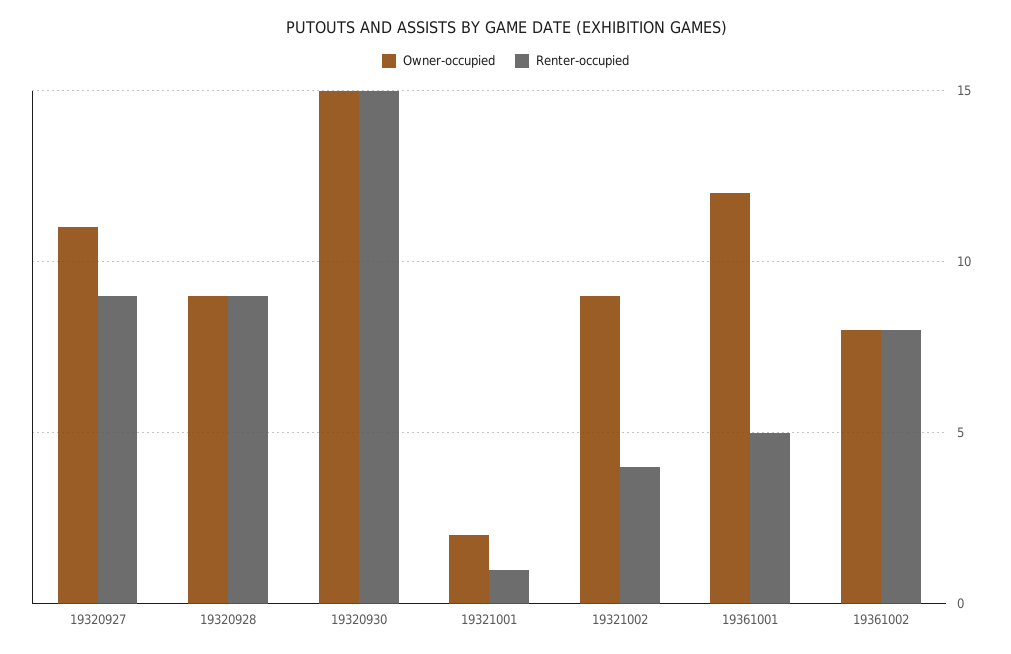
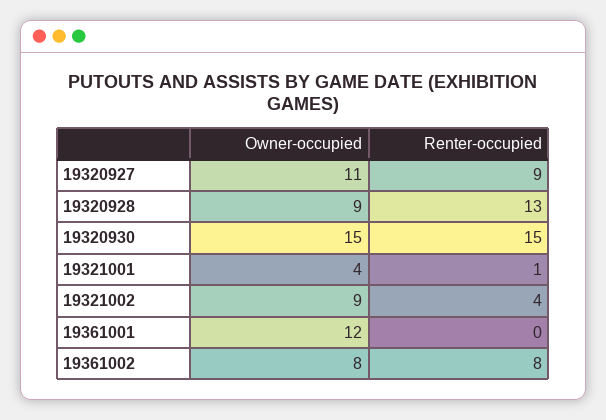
  {
    "Owner-occupied": {
      "19320927": 11,
      "19320928": 9,
      "19320930": 15,
-     "19321001": 2,
+     "19321001": 4,
      "19321002": 9,
      "19361001": 12,
      "19361002": 8
    },
    "Renter-occupied": {
      "19320927": 9,
-     "19320928": 9,
+     "19320928": 13,
      "19320930": 15,
      "19321001": 1,
      "19321002": 4,
-     "19361001": 5,
+     "19361001": 0,
      "19361002": 8
    }
  }

